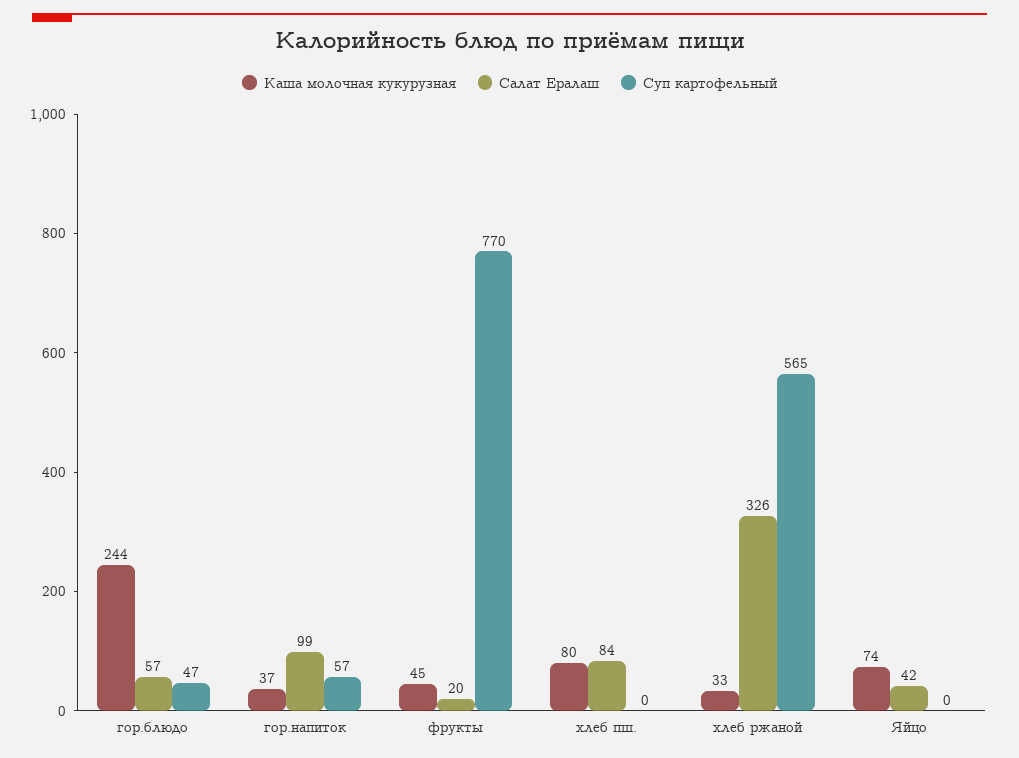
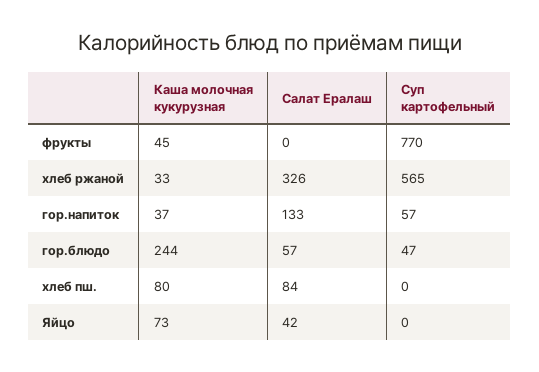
  {
    "Каша молочная кукурузная": {
      "гор.блюдо": 244,
      "гор.напиток": 37,
      "фрукты": 45,
      "хлеб пш.": 80,
      "хлеб ржаной": 33,
-     "Яйцо": 74
+     "Яйцо": 73
    },
    "Салат Ералаш": {
      "гор.блюдо": 57,
-     "гор.напиток": 99,
+     "гор.напиток": 133,
-     "фрукты": 20,
+     "фрукты": 0,
      "хлеб пш.": 84,
      "хлеб ржаной": 326,
      "Яйцо": 42
    },
    "Суп картофельный": {
      "гор.блюдо": 47,
      "гор.напиток": 57,
      "фрукты": 770,
      "хлеб пш.": 0,
      "хлеб ржаной": 565,
      "Яйцо": 0
    }
  }

